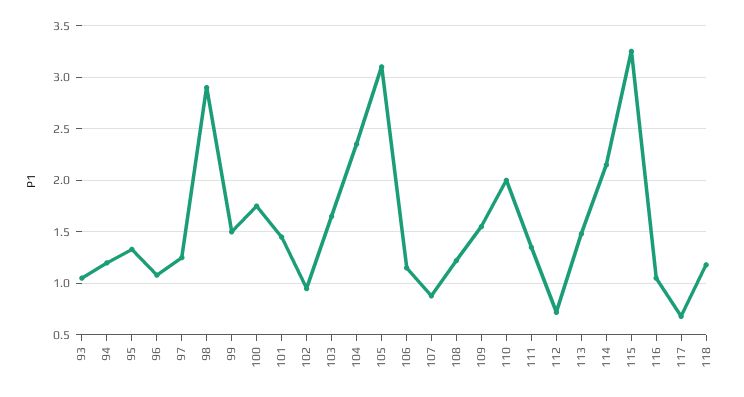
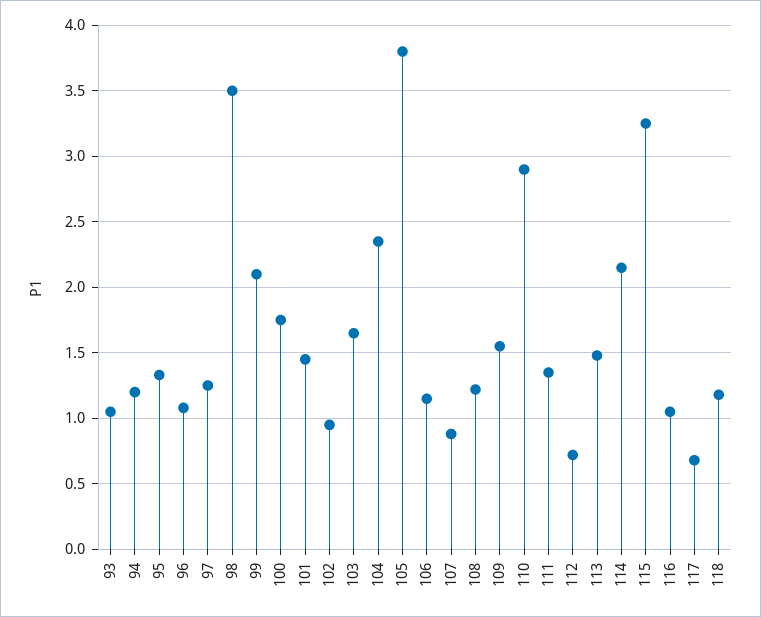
  {
    "93": 1.05,
    "94": 1.2,
    "95": 1.35,
    "96": 1.1,
    "97": 1.25,
-   "98": 2.9,
+   "98": 3.5,
-   "99": 1.5,
+   "99": 2.1,
    "100": 1.75,
    "101": 1.45,
    "102": 0.95,
    "103": 1.65,
    "104": 2.35,
-   "105": 3.1,
+   "105": 3.8,
    "106": 1.15,
    "107": 0.9,
    "108": 1.2,
    "109": 1.55,
-   "110": 2,
+   "110": 2.9,
    "111": 1.35,
    "112": 0.7,
    "113": 1.5,
    "114": 2.15,
    "115": 3.25,
    "116": 1.05,
    "117": 0.7,
    "118": 1.2
  }

